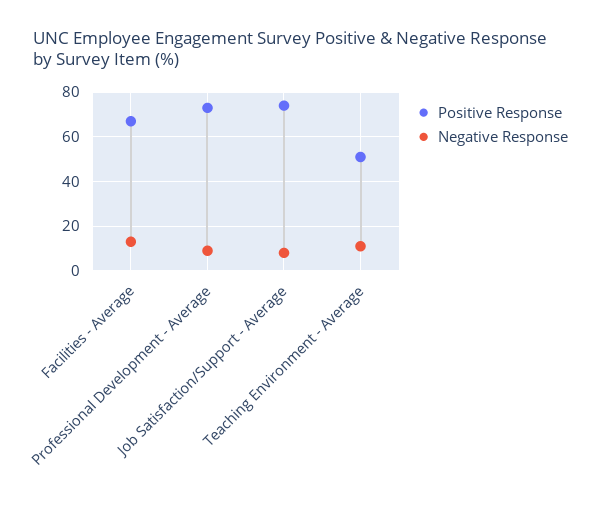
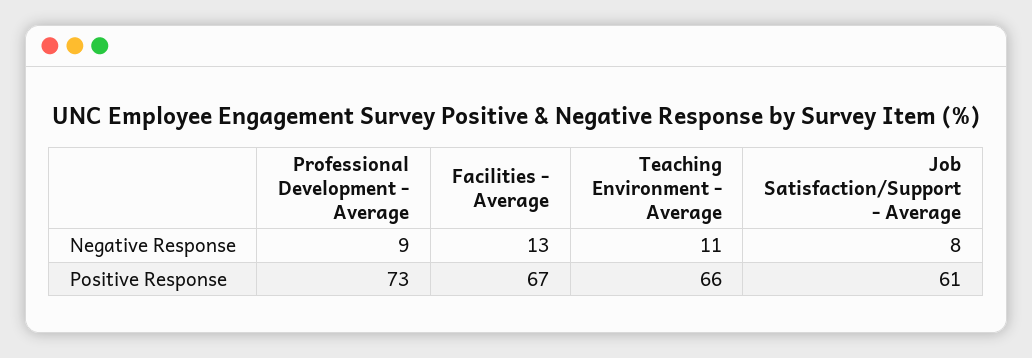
  {
    "Positive Response": {
      "Facilities - Average": 67,
      "Professional Development - Average": 73,
-     "Job Satisfaction/Support - Average": 75,
+     "Job Satisfaction/Support - Average": 61,
-     "Teaching Environment - Average": 50
+     "Teaching Environment - Average": 66
    },
    "Negative Response": {
      "Facilities - Average": 13,
      "Professional Development - Average": 9,
      "Job Satisfaction/Support - Average": 8,
      "Teaching Environment - Average": 11
    }
  }

